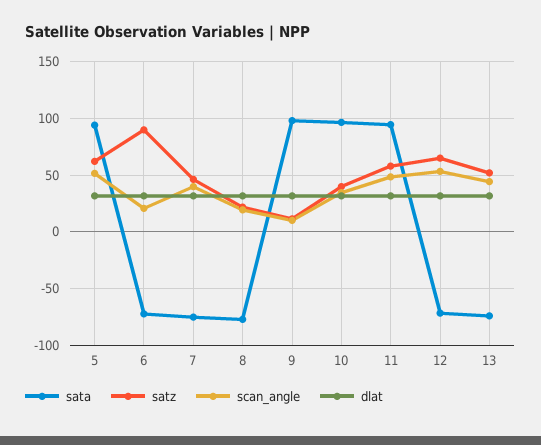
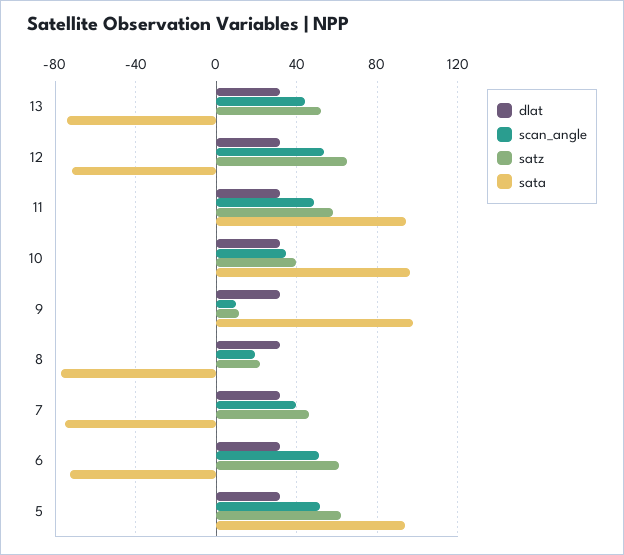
  {
    "sata": {
      "5": 95,
      "6": -70,
      "7": -75,
      "8": -75,
      "9": 100,
      "10": 95,
      "11": 95,
      "12": -70,
      "13": -75
    },
    "satz": {
      "5": 60,
-     "6": 90,
+     "6": 60,
      "7": 45,
      "8": 20,
      "9": 10,
      "10": 40,
      "11": 60,
      "12": 65,
      "13": 50
    },
    "scan_angle": {
      "5": 50,
-     "6": 20,
+     "6": 50,
      "7": 40,
      "8": 20,
      "9": 10,
      "10": 35,
      "11": 50,
      "12": 55,
      "13": 45
    },
    "dlat": {
      "5": 30,
      "6": 30,
      "7": 30,
      "8": 30,
      "9": 30,
      "10": 30,
      "11": 30,
      "12": 30,
      "13": 30
    }
  }

